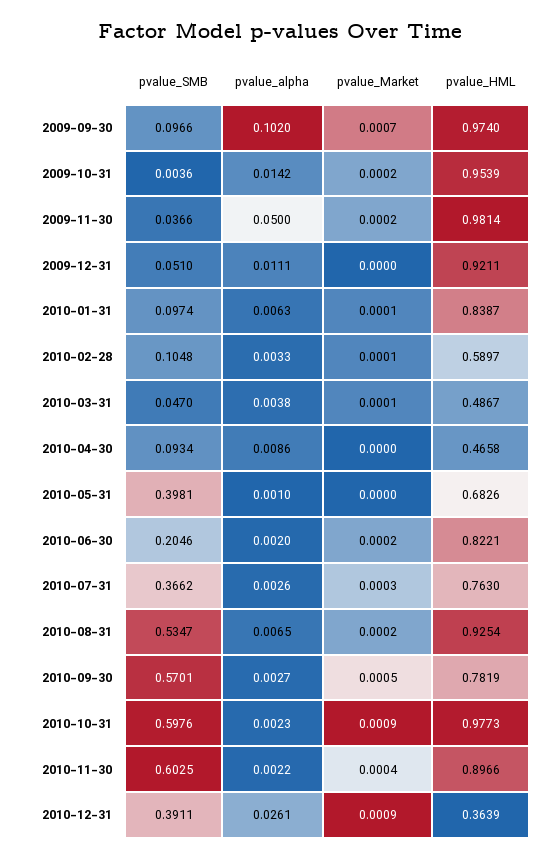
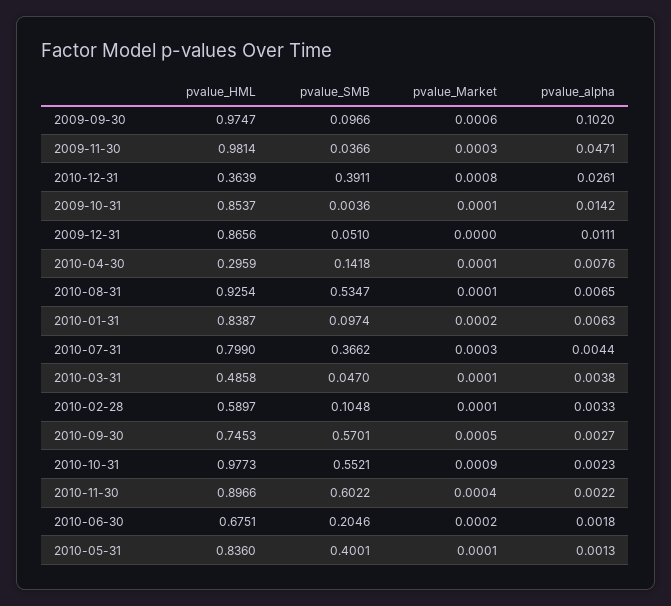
  {
    "pvalue_SMB": {
      "2009-09-30": 0.0966,
      "2009-10-31": 0.0036,
      "2009-11-30": 0.0366,
      "2009-12-31": 0.051,
      "2010-01-31": 0.0974,
      "2010-02-28": 0.1048,
      "2010-03-31": 0.047,
-     "2010-04-30": 0.0934,
+     "2010-04-30": 0.1418,
-     "2010-05-31": 0.3981,
+     "2010-05-31": 0.4001,
      "2010-06-30": 0.2046,
      "2010-07-31": 0.3662,
      "2010-08-31": 0.5347,
      "2010-09-30": 0.5701,
-     "2010-10-31": 0.5976,
+     "2010-10-31": 0.5521,
-     "2010-11-30": 0.6025,
+     "2010-11-30": 0.6022,
      "2010-12-31": 0.3911
    },
    "pvalue_alpha": {
      "2009-09-30": 0.102,
      "2009-10-31": 0.0142,
-     "2009-11-30": 0.05,
+     "2009-11-30": 0.0471,
      "2009-12-31": 0.0111,
      "2010-01-31": 0.0063,
      "2010-02-28": 0.0033,
      "2010-03-31": 0.0038,
-     "2010-04-30": 0.0086,
+     "2010-04-30": 0.0076,
-     "2010-05-31": 0.001,
+     "2010-05-31": 0.0013,
-     "2010-06-30": 0.002,
+     "2010-06-30": 0.0018,
-     "2010-07-31": 0.0026,
+     "2010-07-31": 0.0044,
      "2010-08-31": 0.0065,
      "2010-09-30": 0.0027,
      "2010-10-31": 0.0023,
      "2010-11-30": 0.0022,
      "2010-12-31": 0.0261
    },
    "pvalue_Market": {
-     "2009-09-30": 0.0007,
+     "2009-09-30": 0.0006,
-     "2009-10-31": 0.0002,
+     "2009-10-31": 0.0001,
-     "2009-11-30": 0.0002,
+     "2009-11-30": 0.0003,
      "2009-12-31": 0,
-     "2010-01-31": 0.0001,
+     "2010-01-31": 0.0002,
      "2010-02-28": 0.0001,
      "2010-03-31": 0.0001,
-     "2010-04-30": 0,
+     "2010-04-30": 0.0001,
-     "2010-05-31": 0,
+     "2010-05-31": 0.0001,
      "2010-06-30": 0.0002,
      "2010-07-31": 0.0003,
-     "2010-08-31": 0.0002,
+     "2010-08-31": 0.0001,
      "2010-09-30": 0.0005,
      "2010-10-31": 0.0009,
      "2010-11-30": 0.0004,
-     "2010-12-31": 0.0009
+     "2010-12-31": 0.0008
    },
    "pvalue_HML": {
-     "2009-09-30": 0.974,
+     "2009-09-30": 0.9747,
-     "2009-10-31": 0.9539,
+     "2009-10-31": 0.8537,
      "2009-11-30": 0.9814,
-     "2009-12-31": 0.9211,
+     "2009-12-31": 0.8656,
      "2010-01-31": 0.8387,
      "2010-02-28": 0.5897,
-     "2010-03-31": 0.4867,
+     "2010-03-31": 0.4858,
-     "2010-04-30": 0.4658,
+     "2010-04-30": 0.2959,
-     "2010-05-31": 0.6826,
+     "2010-05-31": 0.836,
-     "2010-06-30": 0.8221,
+     "2010-06-30": 0.6751,
-     "2010-07-31": 0.763,
+     "2010-07-31": 0.799,
      "2010-08-31": 0.9254,
-     "2010-09-30": 0.7819,
+     "2010-09-30": 0.7453,
      "2010-10-31": 0.9773,
      "2010-11-30": 0.8966,
      "2010-12-31": 0.3639
    }
  }

